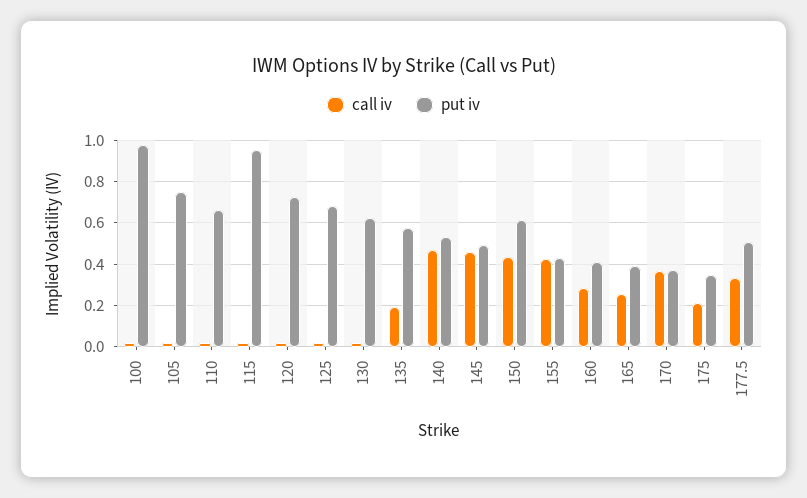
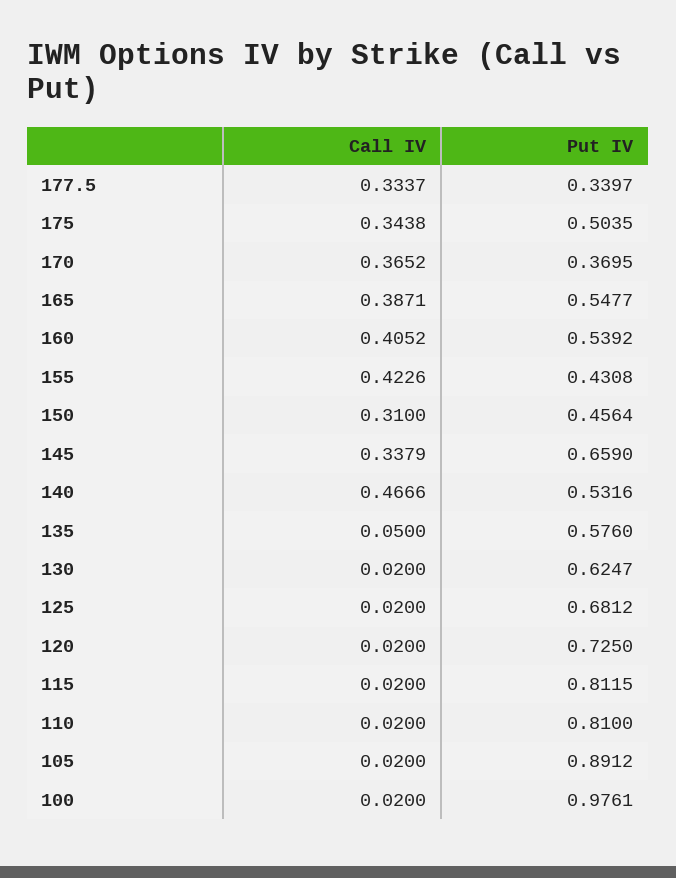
  {
    "call iv": {
      "100": 0.02,
      "105": 0.02,
      "110": 0.02,
      "115": 0.02,
      "120": 0.02,
      "125": 0.02,
      "130": 0.02,
-     "135": 0.2,
+     "135": 0.05,
      "140": 0.4666,
-     "145": 0.45,
+     "145": 0.3379,
-     "150": 0.45,
+     "150": 0.31,
      "155": 0.4226,
-     "160": 0.3,
+     "160": 0.4052,
-     "165": 0.25,
+     "165": 0.3871,
      "170": 0.3652,
-     "175": 0.2,
+     "175": 0.3438,
      "177.5": 0.3337
    },
    "put iv": {
      "100": 0.9761,
-     "105": 0.75,
+     "105": 0.8912,
-     "110": 0.65,
+     "110": 0.81,
-     "115": 0.95,
+     "115": 0.8115,
      "120": 0.725,
      "125": 0.6812,
      "130": 0.6247,
      "135": 0.576,
      "140": 0.5316,
-     "145": 0.5,
+     "145": 0.659,
-     "150": 0.6,
+     "150": 0.4564,
      "155": 0.4308,
-     "160": 0.4,
+     "160": 0.5392,
-     "165": 0.4,
+     "165": 0.5477,
      "170": 0.3695,
-     "175": 0.35,
+     "175": 0.5035,
-     "177.5": 0.5
+     "177.5": 0.3397
    }
  }

